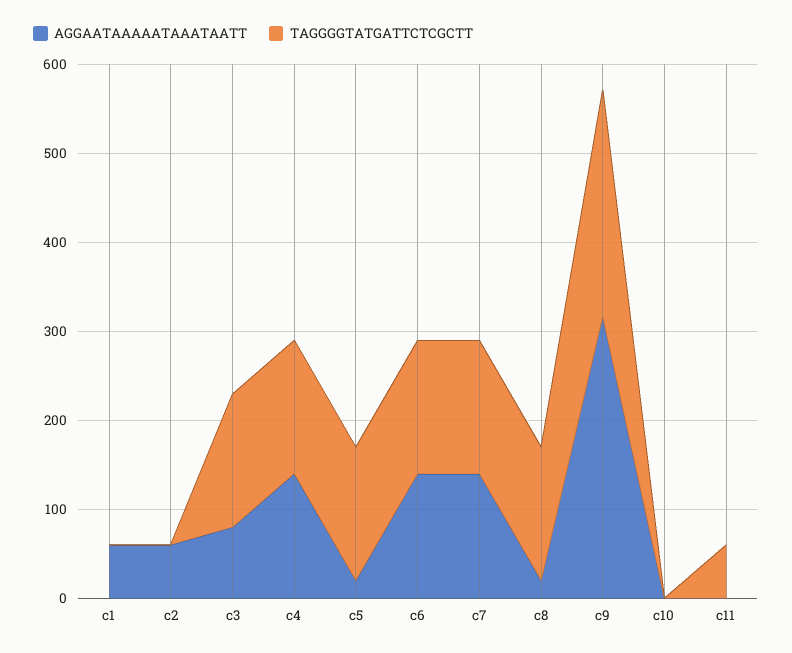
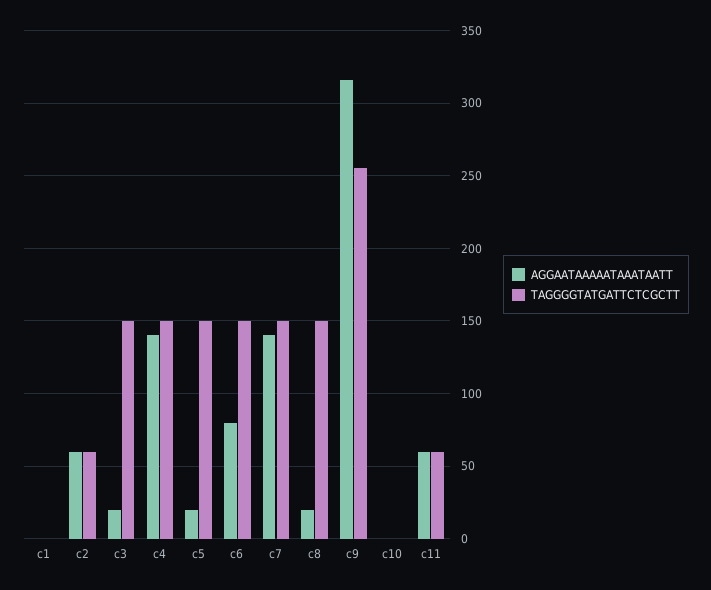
  {
    "AGGAATAAAAATAAATAATT": {
-     "c1": 60,
+     "c1": 0,
      "c2": 60,
-     "c3": 80,
+     "c3": 20,
      "c4": 140,
      "c5": 20,
-     "c6": 140,
+     "c6": 80,
      "c7": 140,
      "c8": 20,
      "c9": 315,
      "c10": 0,
-     "c11": 0
+     "c11": 60
    },
    "TAGGGGTATGATTCTCGCTT": {
      "c1": 0,
-     "c2": 0,
+     "c2": 60,
      "c3": 150,
      "c4": 150,
      "c5": 150,
      "c6": 150,
      "c7": 150,
      "c8": 150,
      "c9": 255,
      "c10": 0,
      "c11": 60
    }
  }

